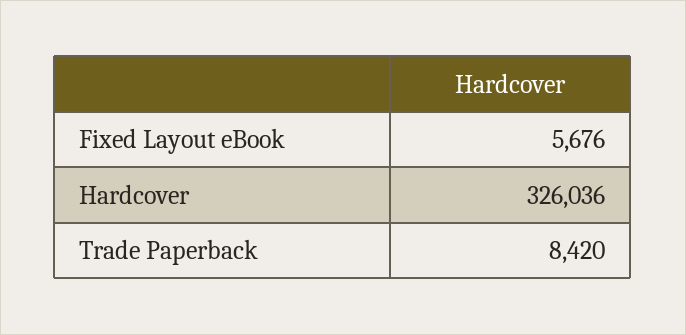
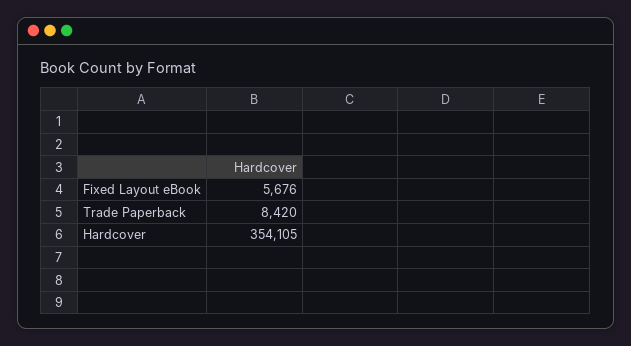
  {
    "Fixed Layout eBook": 5676,
-   "Hardcover": 326036,
+   "Hardcover": 354105,
    "Trade Paperback": 8420
  }

